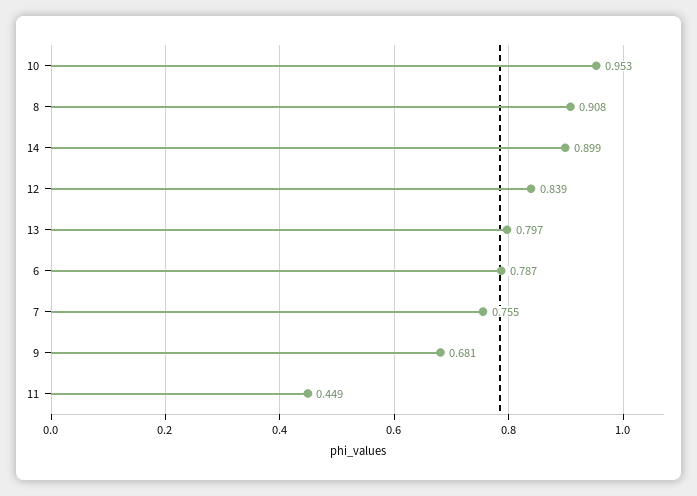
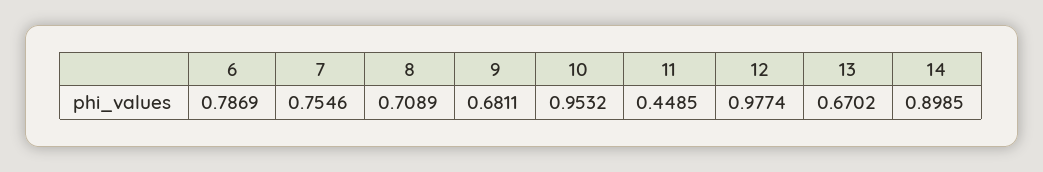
  {
    "10": 0.9532,
-   "8": 0.908,
+   "8": 0.7089,
    "14": 0.8985,
-   "12": 0.839,
+   "12": 0.9774,
-   "13": 0.797,
+   "13": 0.6702,
    "6": 0.7869,
    "7": 0.7546,
    "9": 0.6811,
    "11": 0.4485
  }

